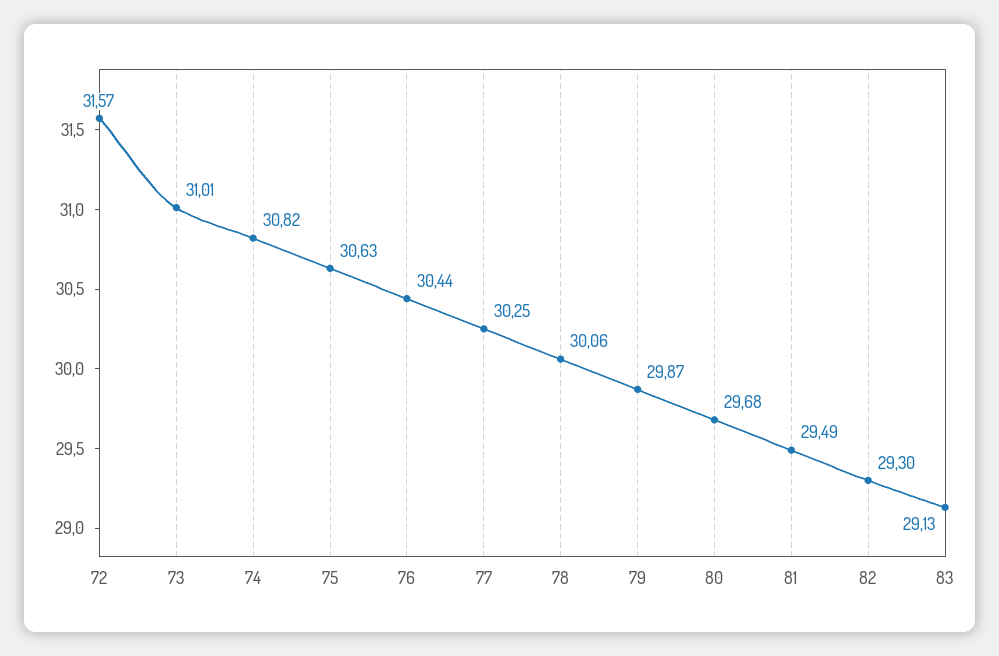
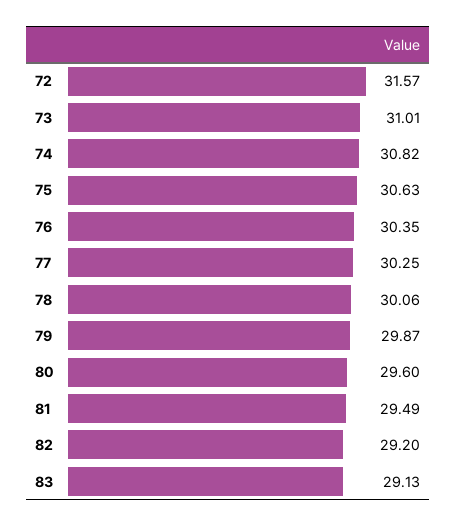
  {
    "72": 31.57,
    "73": 31.01,
    "74": 30.82,
    "75": 30.63,
-   "76": 30.44,
+   "76": 30.35,
    "77": 30.25,
    "78": 30.06,
    "79": 29.87,
-   "80": 29.68,
+   "80": 29.6,
    "81": 29.49,
-   "82": 29.3,
+   "82": 29.2,
    "83": 29.13
  }

